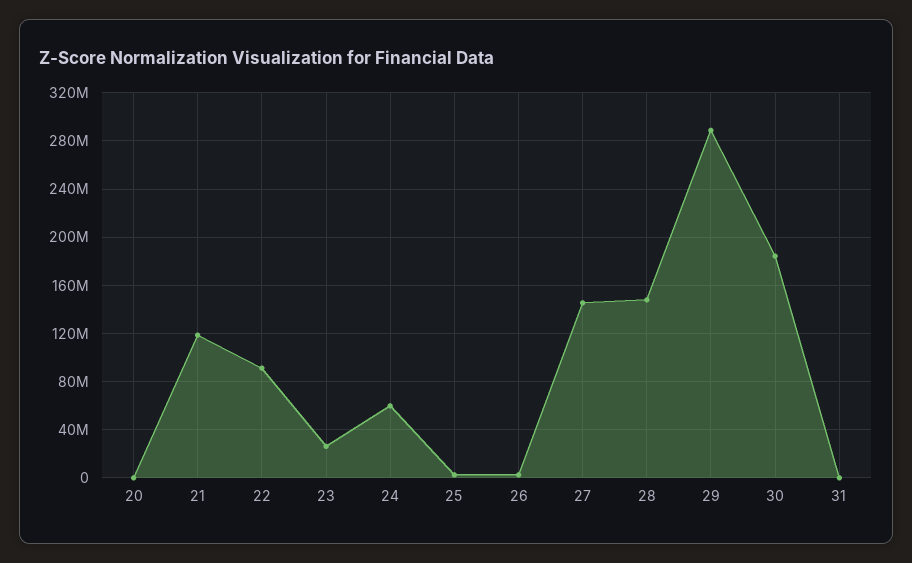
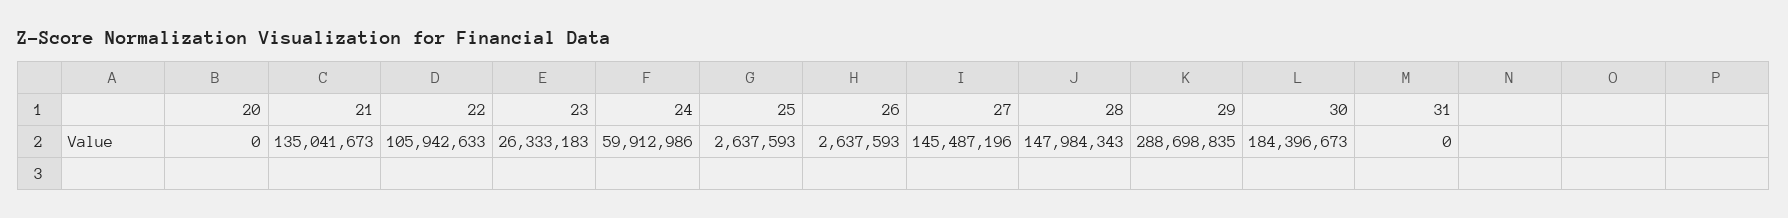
  {
    "20": 0,
-   "21": 120000000,
+   "21": 135041673,
-   "22": 90000000,
+   "22": 105942633,
    "23": 26333183,
    "24": 59912986,
    "25": 2637593,
    "26": 2637593,
    "27": 145487196,
    "28": 147984343,
    "29": 288698835,
    "30": 184396673,
    "31": 0
  }

